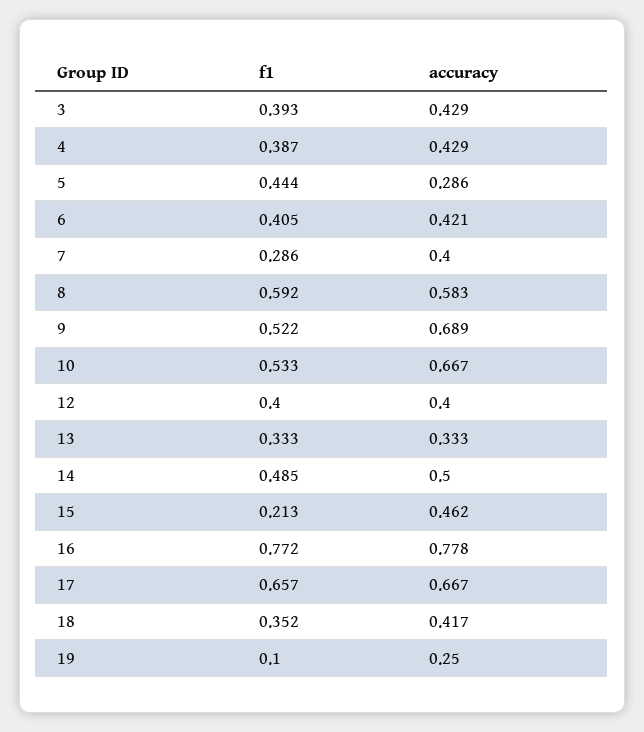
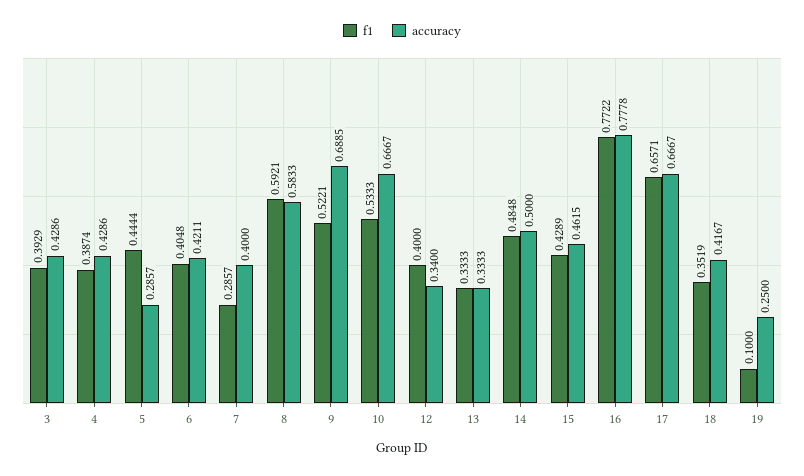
  {
    "f1": {
      "3": 0.3929,
      "4": 0.3874,
      "5": 0.4444,
      "6": 0.4048,
      "7": 0.2857,
      "8": 0.5921,
      "9": 0.5221,
      "10": 0.5333,
      "12": 0.4,
      "13": 0.3333,
      "14": 0.4848,
-     "15": 0.213,
+     "15": 0.4289,
      "16": 0.7722,
      "17": 0.6571,
      "18": 0.3519,
      "19": 0.1
    },
    "accuracy": {
      "3": 0.4286,
      "4": 0.4286,
      "5": 0.2857,
      "6": 0.4211,
      "7": 0.4,
      "8": 0.5833,
      "9": 0.6885,
      "10": 0.6667,
-     "12": 0.4,
+     "12": 0.34,
      "13": 0.3333,
      "14": 0.5,
      "15": 0.4615,
      "16": 0.7778,
      "17": 0.6667,
      "18": 0.4167,
      "19": 0.25
    }
  }

